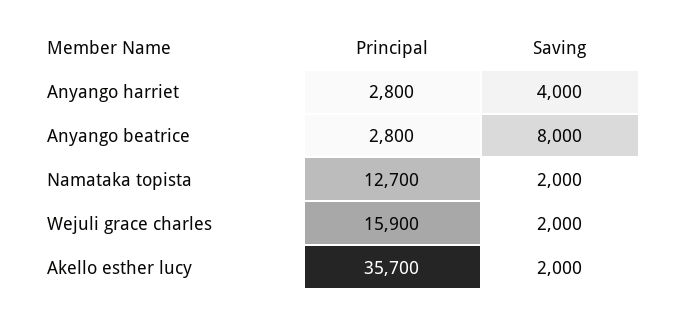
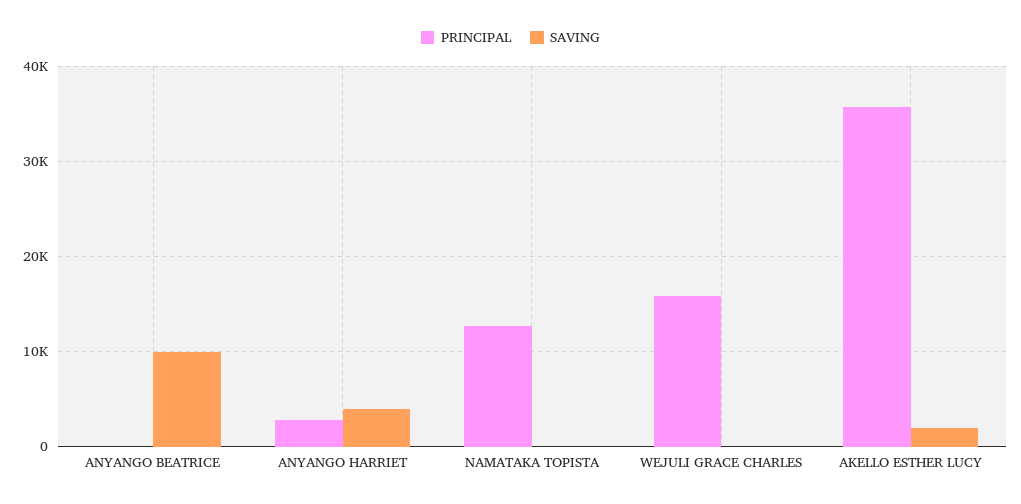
  {
    "Principal": {
      "Anyango harriet": 2800,
-     "Anyango beatrice": 2800,
+     "Anyango beatrice": 0,
      "Namataka topista": 12700,
      "Wejuli grace charles": 15900,
      "Akello esther lucy": 35700
    },
    "Saving": {
      "Anyango harriet": 4000,
-     "Anyango beatrice": 8000,
+     "Anyango beatrice": 10000,
-     "Namataka topista": 2000,
+     "Namataka topista": 0,
-     "Wejuli grace charles": 2000,
+     "Wejuli grace charles": 0,
      "Akello esther lucy": 2000
    }
  }

